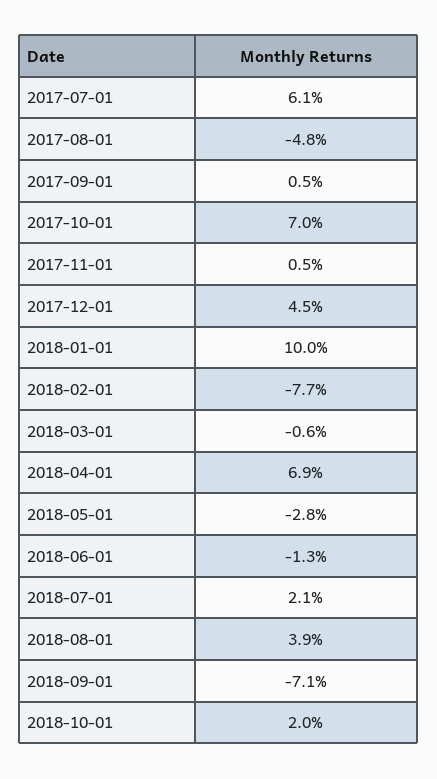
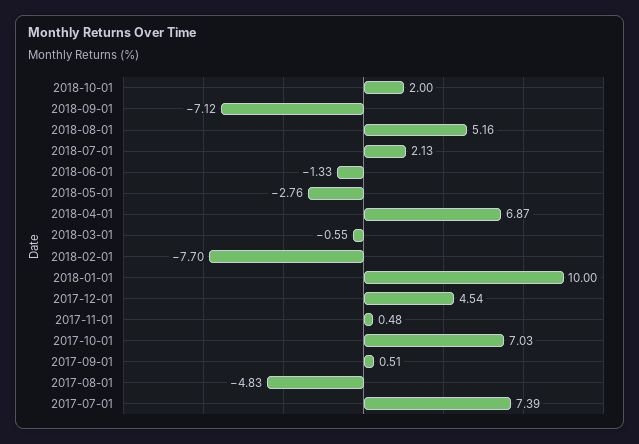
  {
-   "2017-07-01": 6.1,
+   "2017-07-01": 7.39,
    "2017-08-01": -4.83,
    "2017-09-01": 0.51,
    "2017-10-01": 7.03,
    "2017-11-01": 0.48,
    "2017-12-01": 4.54,
    "2018-01-01": 10,
    "2018-02-01": -7.7,
    "2018-03-01": -0.55,
    "2018-04-01": 6.87,
    "2018-05-01": -2.76,
    "2018-06-01": -1.33,
    "2018-07-01": 2.13,
-   "2018-08-01": 3.9,
+   "2018-08-01": 5.16,
    "2018-09-01": -7.12,
    "2018-10-01": 2
  }

